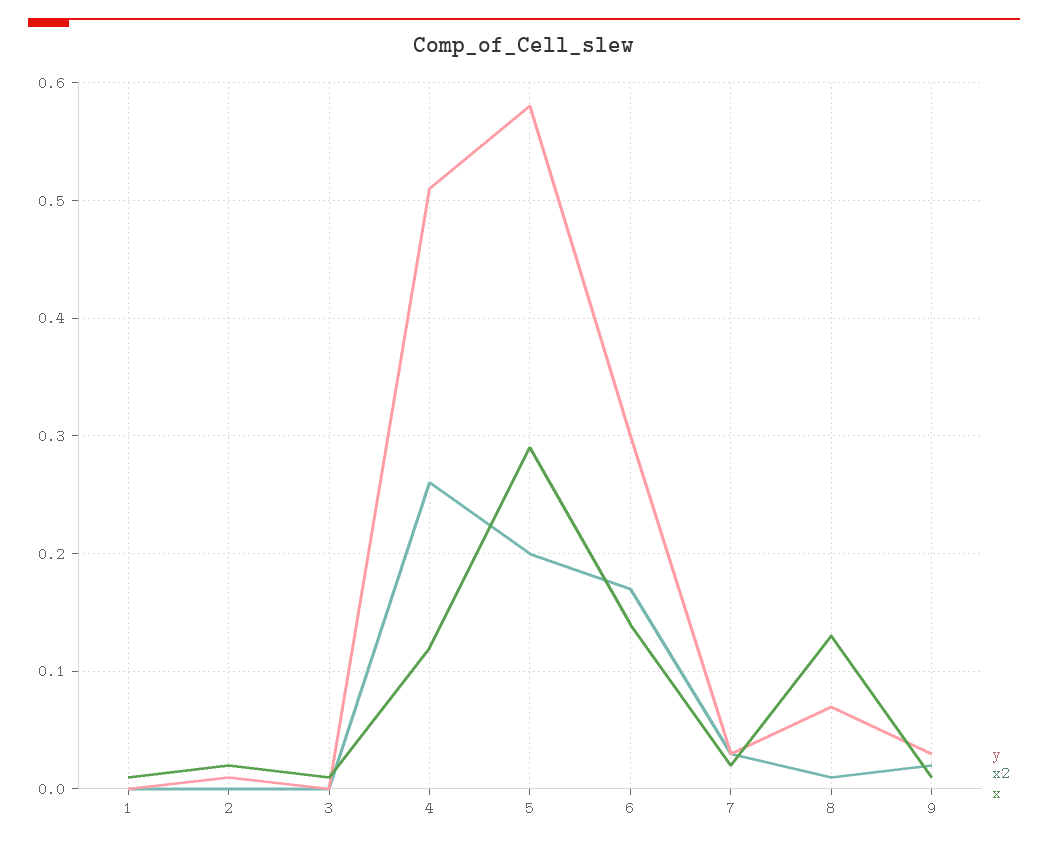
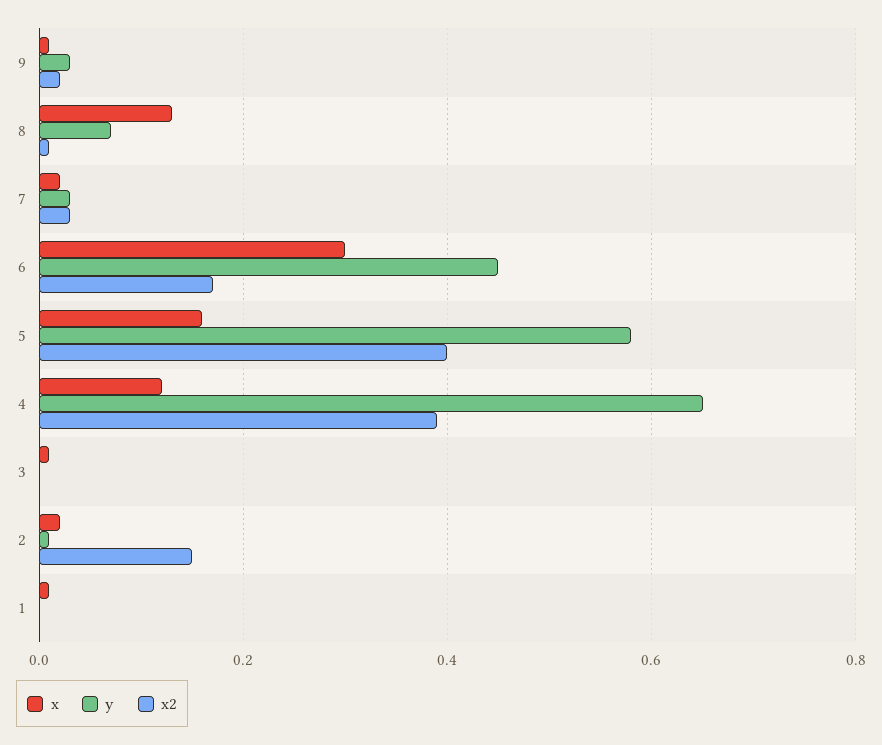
  {
    "y": {
      "1": 0,
      "2": 0.01,
      "3": 0,
-     "4": 0.51,
+     "4": 0.65,
      "5": 0.58,
-     "6": 0.3,
+     "6": 0.45,
      "7": 0.03,
      "8": 0.07,
      "9": 0.03
    },
    "x2": {
      "1": 0,
-     "2": 0,
+     "2": 0.15,
      "3": 0,
-     "4": 0.26,
+     "4": 0.4,
-     "5": 0.2,
+     "5": 0.4,
      "6": 0.17,
      "7": 0.03,
      "8": 0.01,
      "9": 0.02
    },
    "x": {
      "1": 0.01,
      "2": 0.02,
      "3": 0.01,
      "4": 0.12,
-     "5": 0.29,
+     "5": 0.15,
-     "6": 0.14,
+     "6": 0.3,
      "7": 0.02,
      "8": 0.13,
      "9": 0.01
    }
  }

